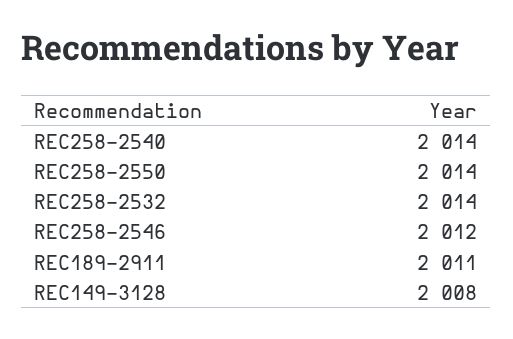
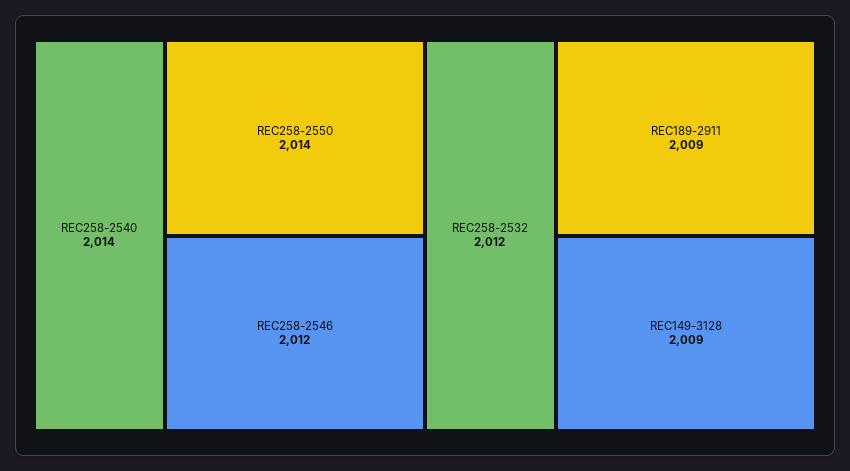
  {
    "REC258-2540": 2014,
    "REC258-2550": 2014,
-   "REC258-2532": 2014,
+   "REC258-2532": 2012,
    "REC258-2546": 2012,
-   "REC189-2911": 2011,
+   "REC189-2911": 2009,
-   "REC149-3128": 2008
+   "REC149-3128": 2009
  }

